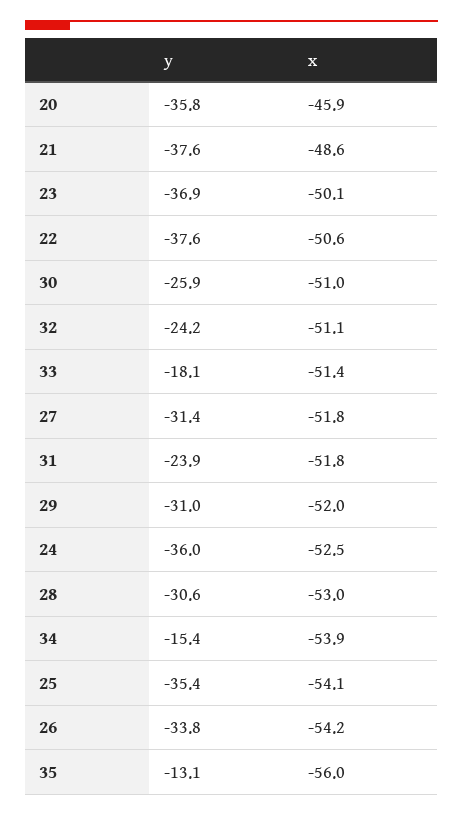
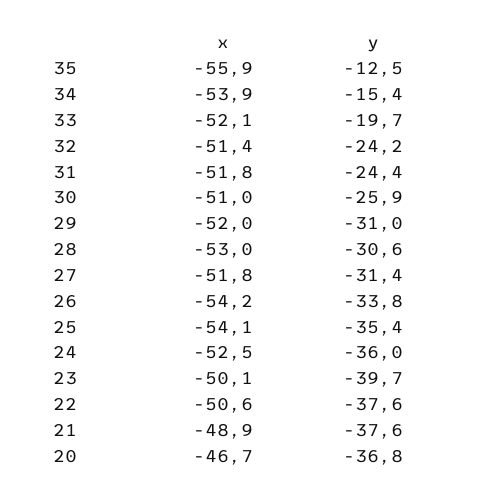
  {
    "y": {
-     "20": -35.8,
+     "20": -36.8,
      "21": -37.6,
-     "23": -36.9,
+     "23": -39.7,
      "22": -37.6,
      "30": -25.9,
      "32": -24.2,
-     "33": -18.1,
+     "33": -19.7,
      "27": -31.4,
-     "31": -23.9,
+     "31": -24.4,
      "29": -31,
      "24": -36,
      "28": -30.6,
      "34": -15.4,
      "25": -35.4,
      "26": -33.8,
-     "35": -13.1
+     "35": -12.5
    },
    "x": {
-     "20": -45.9,
+     "20": -46.7,
-     "21": -48.6,
+     "21": -48.9,
      "23": -50.1,
      "22": -50.6,
      "30": -51,
-     "32": -51.1,
+     "32": -51.4,
-     "33": -51.4,
+     "33": -52.1,
      "27": -51.8,
      "31": -51.8,
      "29": -52,
      "24": -52.5,
      "28": -53,
      "34": -53.9,
      "25": -54.1,
      "26": -54.2,
-     "35": -56
+     "35": -55.9
    }
  }

